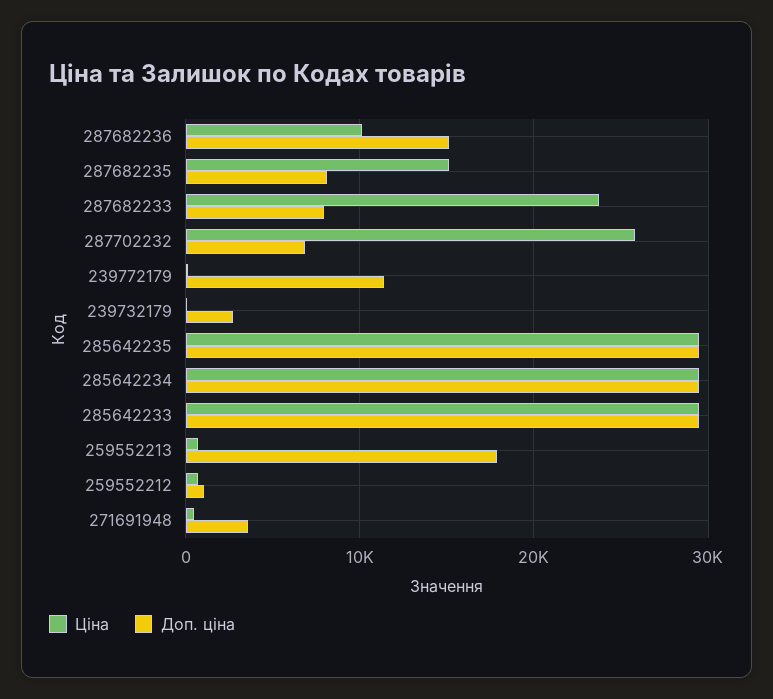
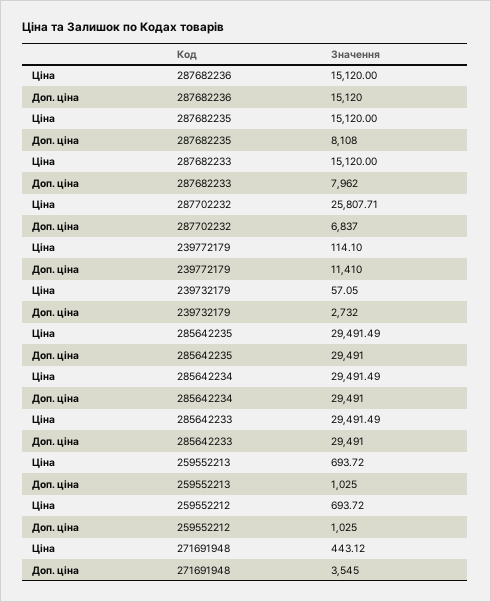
  {
    "Ціна": {
-     "287682236": 10000,
+     "287682236": 15120,
      "287682235": 15120,
-     "287682233": 24000,
+     "287682233": 15120,
      "287702232": 25807.71,
      "239772179": 114.1,
      "239732179": 57.05,
      "285642235": 29491.49,
      "285642234": 29491.49,
      "285642233": 29491.49,
      "259552213": 693.72,
      "259552212": 693.72,
      "271691948": 443.12
    },
    "Доп. ціна": {
      "287682236": 15120,
      "287682235": 8108,
      "287682233": 7962,
      "287702232": 6837,
      "239772179": 11410,
      "239732179": 2732,
      "285642235": 29491,
      "285642234": 29491,
      "285642233": 29491,
-     "259552213": 18000,
+     "259552213": 1025,
      "259552212": 1025,
      "271691948": 3545
    }
  }

